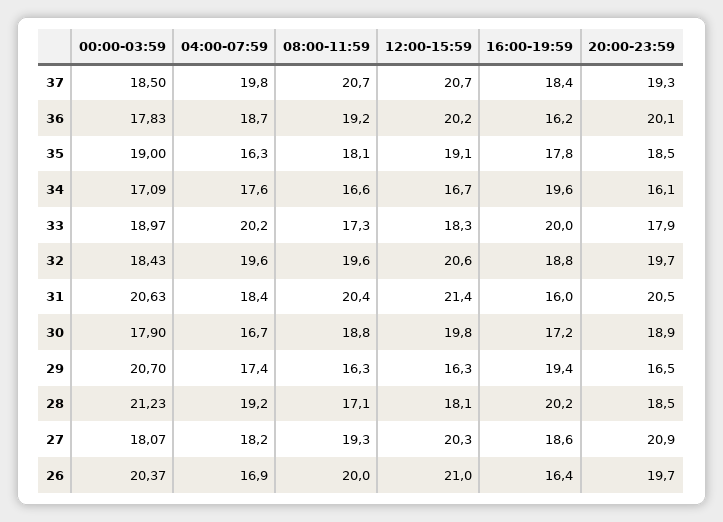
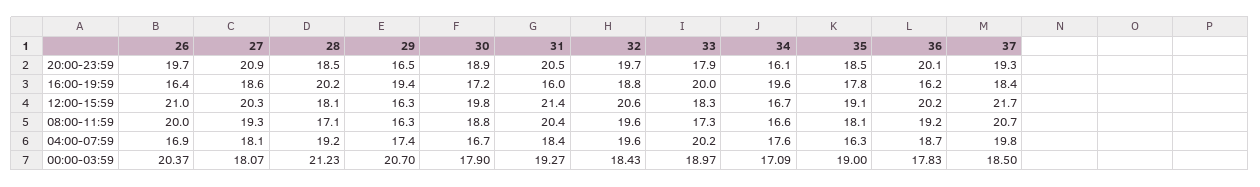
  {
    "00:00-03:59": {
      "37": 18.5,
      "36": 17.83,
      "35": 19,
      "34": 17.09,
      "33": 18.97,
      "32": 18.43,
-     "31": 20.63,
+     "31": 19.27,
      "30": 17.9,
      "29": 20.7,
      "28": 21.23,
      "27": 18.07,
      "26": 20.37
    },
    "04:00-07:59": {
      "37": 19.8,
      "36": 18.7,
      "35": 16.3,
      "34": 17.6,
      "33": 20.2,
      "32": 19.6,
      "31": 18.4,
      "30": 16.7,
      "29": 17.4,
      "28": 19.2,
-     "27": 18.2,
+     "27": 18.1,
      "26": 16.9
    },
    "08:00-11:59": {
      "37": 20.7,
      "36": 19.2,
      "35": 18.1,
      "34": 16.6,
      "33": 17.3,
      "32": 19.6,
      "31": 20.4,
      "30": 18.8,
      "29": 16.3,
      "28": 17.1,
      "27": 19.3,
      "26": 20
    },
    "12:00-15:59": {
-     "37": 20.7,
+     "37": 21.7,
      "36": 20.2,
      "35": 19.1,
      "34": 16.7,
      "33": 18.3,
      "32": 20.6,
      "31": 21.4,
      "30": 19.8,
      "29": 16.3,
      "28": 18.1,
      "27": 20.3,
      "26": 21
    },
    "16:00-19:59": {
      "37": 18.4,
      "36": 16.2,
      "35": 17.8,
      "34": 19.6,
      "33": 20,
      "32": 18.8,
      "31": 16,
      "30": 17.2,
      "29": 19.4,
      "28": 20.2,
      "27": 18.6,
      "26": 16.4
    },
    "20:00-23:59": {
      "37": 19.3,
      "36": 20.1,
      "35": 18.5,
      "34": 16.1,
      "33": 17.9,
      "32": 19.7,
      "31": 20.5,
      "30": 18.9,
      "29": 16.5,
      "28": 18.5,
      "27": 20.9,
      "26": 19.7
    }
  }

